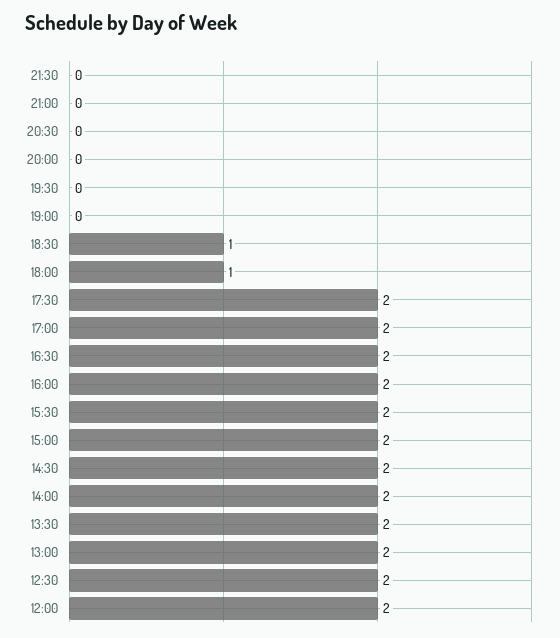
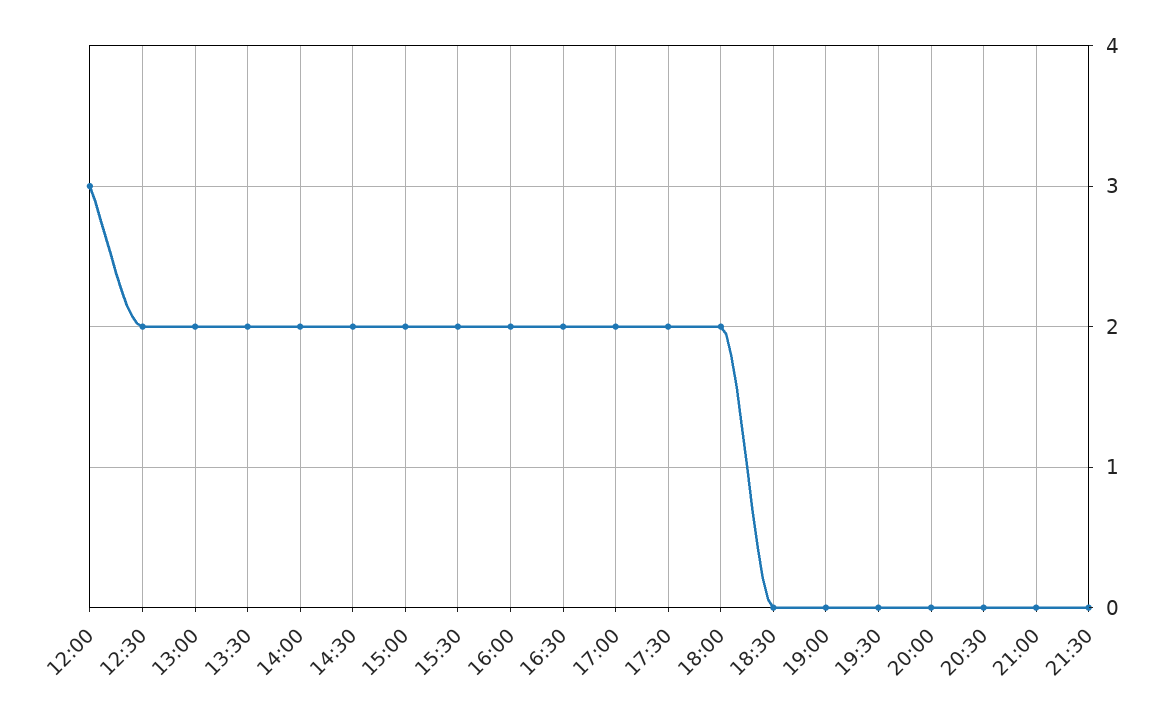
  {
    "21:30": 0,
    "21:00": 0,
    "20:30": 0,
    "20:00": 0,
    "19:30": 0,
    "19:00": 0,
-   "18:30": 1,
+   "18:30": 0,
-   "18:00": 1,
+   "18:00": 2,
    "17:30": 2,
    "17:00": 2,
    "16:30": 2,
    "16:00": 2,
    "15:30": 2,
    "15:00": 2,
    "14:30": 2,
    "14:00": 2,
    "13:30": 2,
    "13:00": 2,
    "12:30": 2,
-   "12:00": 2
+   "12:00": 3
  }

